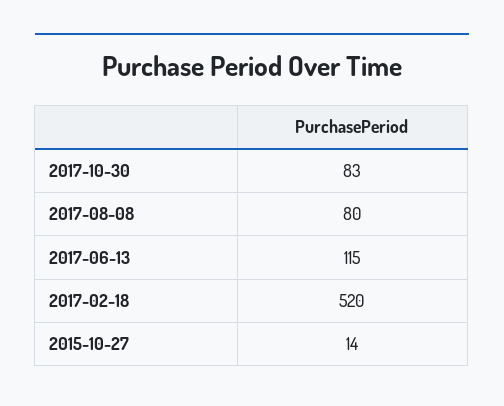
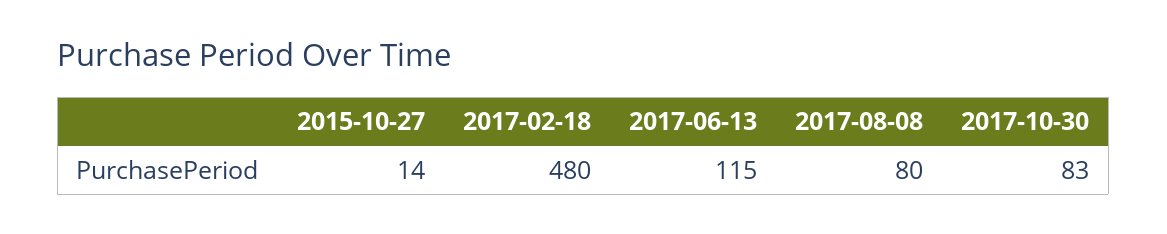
  {
    "2017-10-30": 83,
    "2017-08-08": 80,
    "2017-06-13": 115,
-   "2017-02-18": 520,
+   "2017-02-18": 480,
    "2015-10-27": 14
  }

